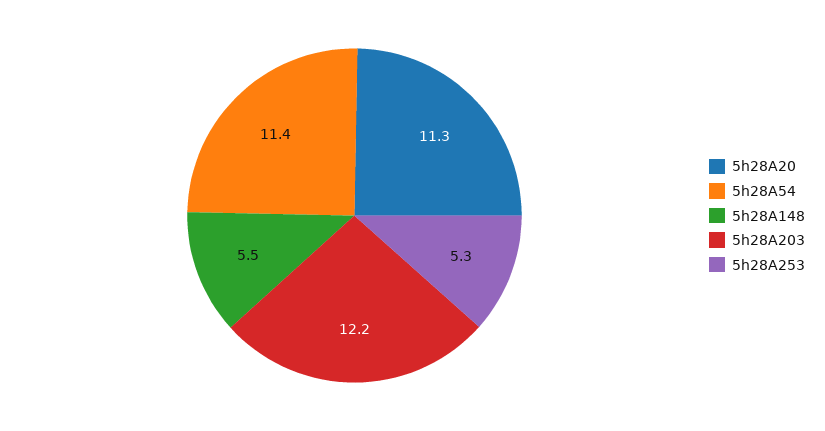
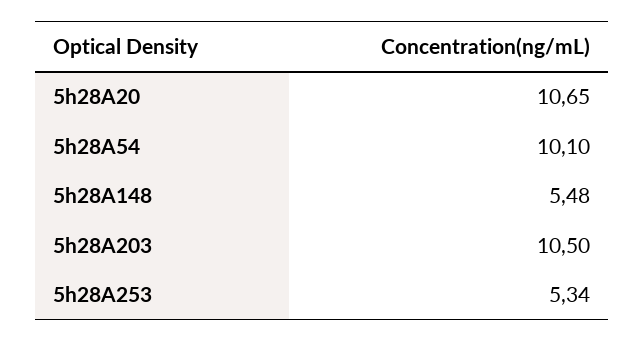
  {
-   "5h28A20": 11.3,
+   "5h28A20": 10.65,
-   "5h28A54": 11.4,
+   "5h28A54": 10.1,
    "5h28A148": 5.48,
-   "5h28A203": 12.2,
+   "5h28A203": 10.5,
    "5h28A253": 5.34
  }

